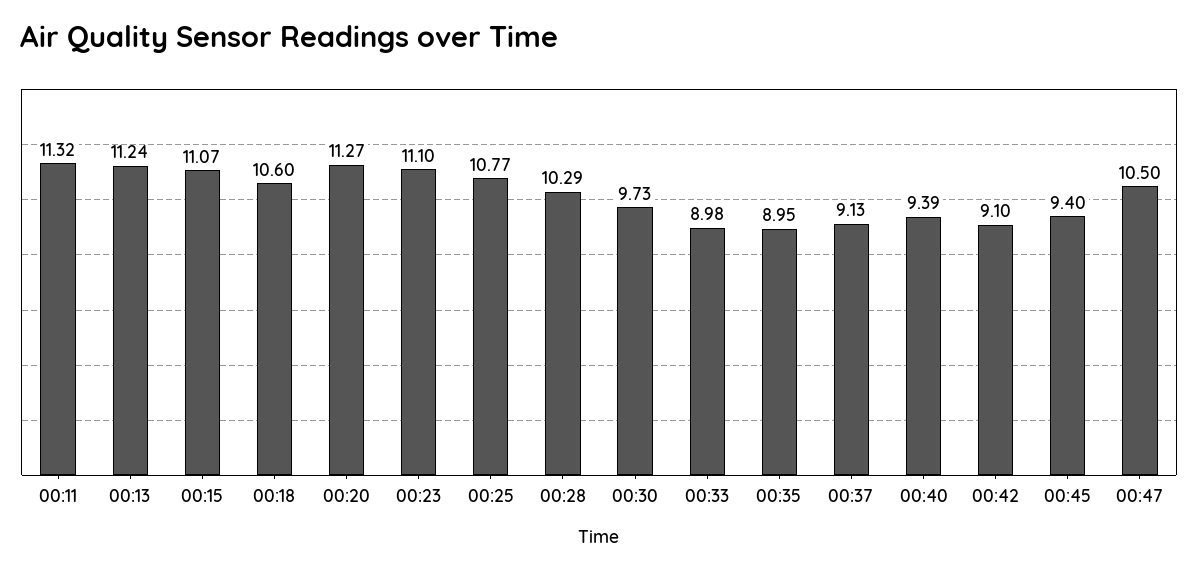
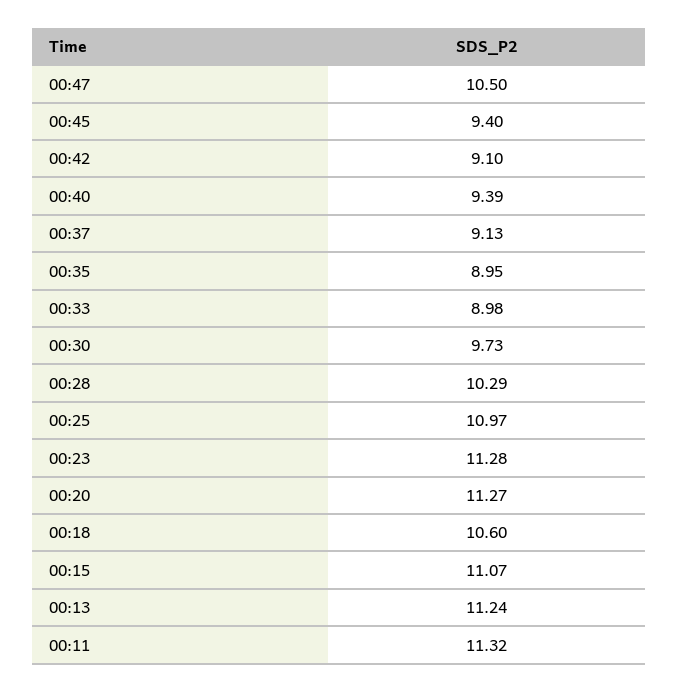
  {
    "00:11": 11.32,
    "00:13": 11.24,
    "00:15": 11.07,
    "00:18": 10.6,
    "00:20": 11.27,
-   "00:23": 11.1,
+   "00:23": 11.28,
-   "00:25": 10.77,
+   "00:25": 10.97,
    "00:28": 10.29,
    "00:30": 9.73,
    "00:33": 8.98,
    "00:35": 8.95,
    "00:37": 9.13,
    "00:40": 9.39,
    "00:42": 9.1,
    "00:45": 9.4,
    "00:47": 10.5
  }

